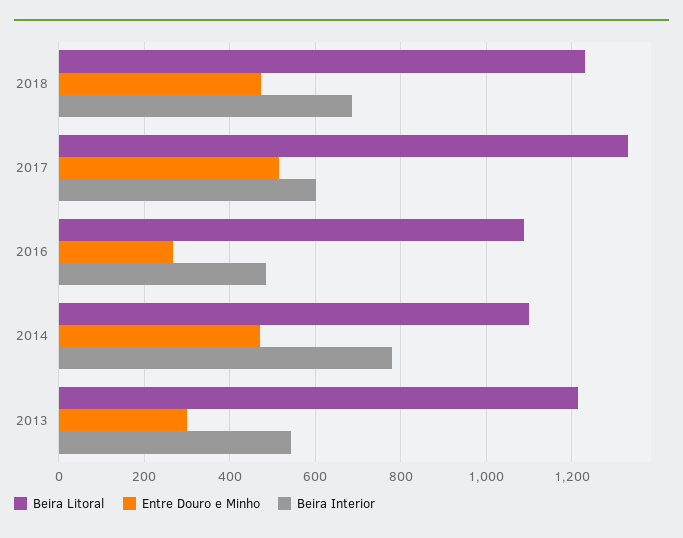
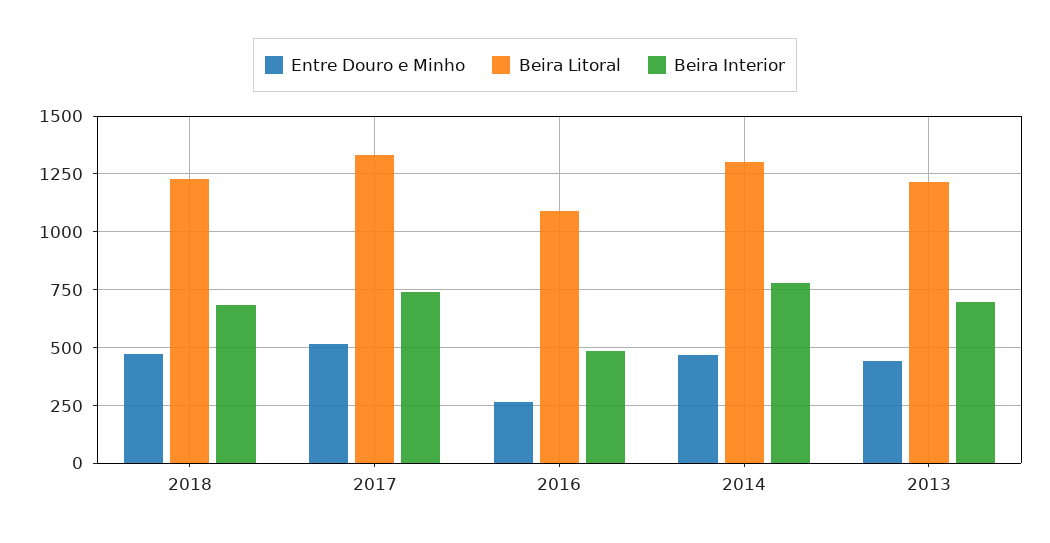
  {
    "Beira Litoral": {
      "2018": 1240,
      "2017": 1340,
      "2016": 1080,
-     "2014": 1100,
+     "2014": 1300,
      "2013": 1220
    },
    "Entre Douro e Minho": {
      "2018": 480,
      "2017": 520,
      "2016": 260,
      "2014": 480,
-     "2013": 300
+     "2013": 450
    },
    "Beira Interior": {
      "2018": 680,
-     "2017": 600,
+     "2017": 750,
      "2016": 480,
      "2014": 780,
-     "2013": 540
+     "2013": 700
    }
  }

